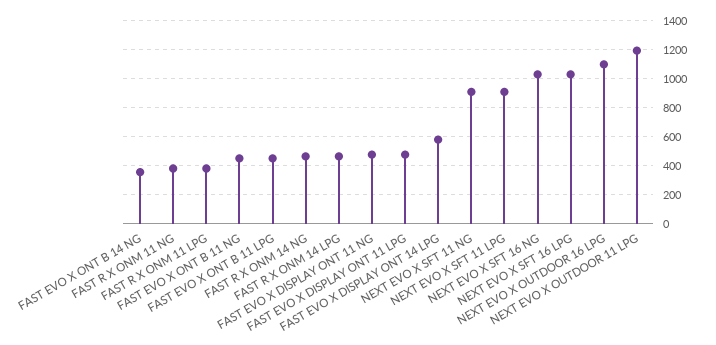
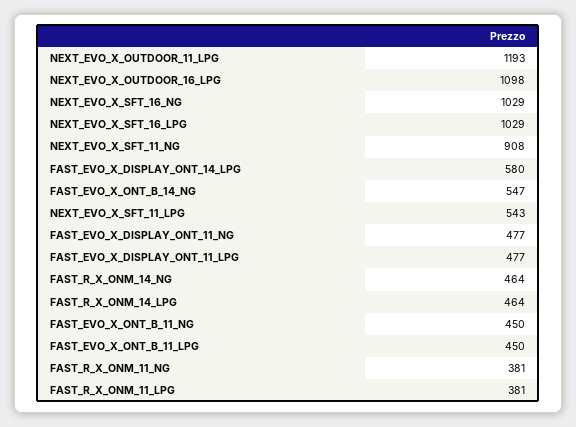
  {
-   "FAST EVO X ONT B 14 NG": 350,
+   "FAST EVO X ONT B 14 NG": 547,
    "FAST R X ONM 11 NG": 381,
    "FAST R X ONM 11 LPG": 381,
    "FAST EVO X ONT B 11 NG": 450,
    "FAST EVO X ONT B 11 LPG": 450,
    "FAST R X ONM 14 NG": 464,
    "FAST R X ONM 14 LPG": 464,
    "FAST EVO X DISPLAY ONT 11 NG": 477,
    "FAST EVO X DISPLAY ONT 11 LPG": 477,
    "FAST EVO X DISPLAY ONT 14 LPG": 580,
    "NEXT EVO X SFT 11 NG": 908,
-   "NEXT EVO X SFT 11 LPG": 900,
+   "NEXT EVO X SFT 11 LPG": 543,
    "NEXT EVO X SFT 16 NG": 1029,
    "NEXT EVO X SFT 16 LPG": 1029,
    "NEXT EVO X OUTDOOR 16 LPG": 1098,
    "NEXT EVO X OUTDOOR 11 LPG": 1193
  }

